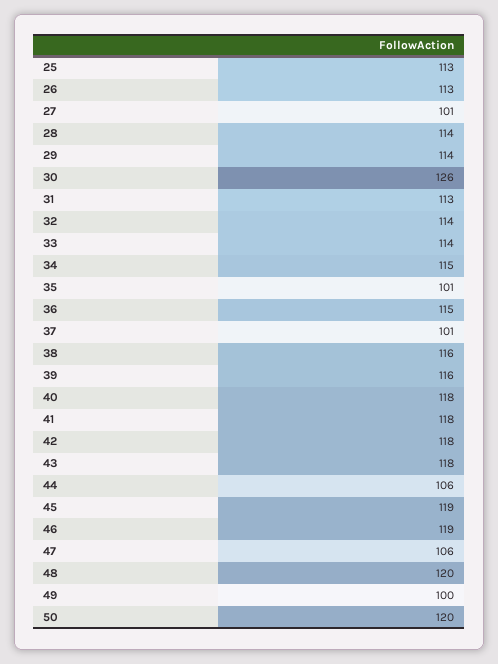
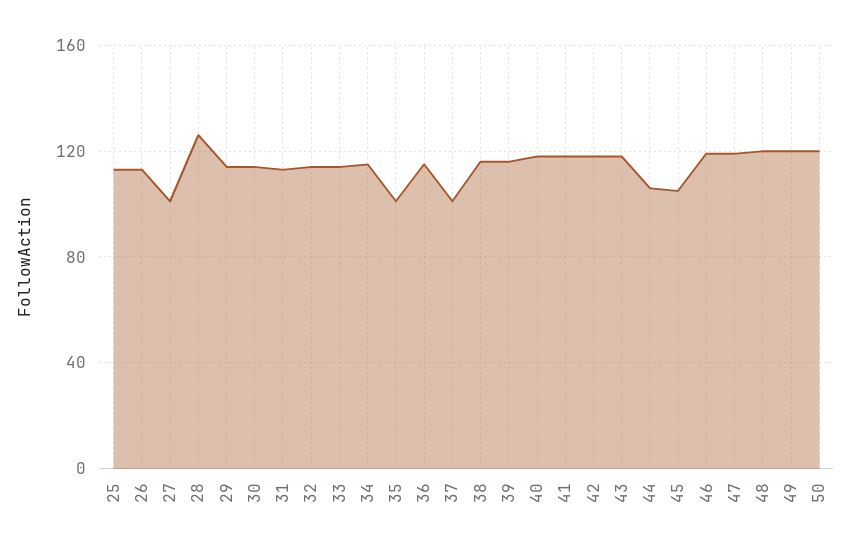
  {
    "25": 113,
    "26": 113,
    "27": 101,
-   "28": 114,
+   "28": 125,
    "29": 114,
-   "30": 126,
+   "30": 115,
    "31": 113,
    "32": 114,
    "33": 114,
    "34": 115,
    "35": 101,
    "36": 115,
    "37": 101,
    "38": 116,
    "39": 116,
    "40": 118,
    "41": 118,
    "42": 118,
    "43": 118,
    "44": 106,
-   "45": 119,
+   "45": 105,
    "46": 119,
-   "47": 106,
+   "47": 120,
    "48": 120,
-   "49": 100,
+   "49": 120,
    "50": 120
  }

